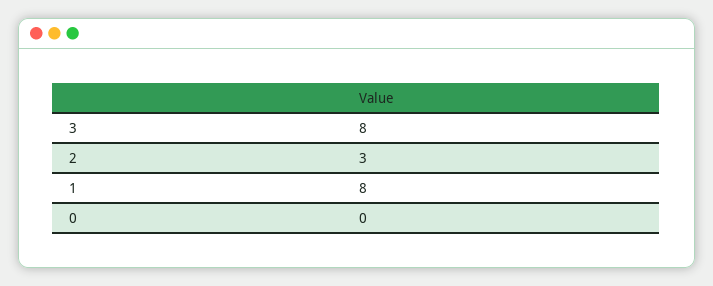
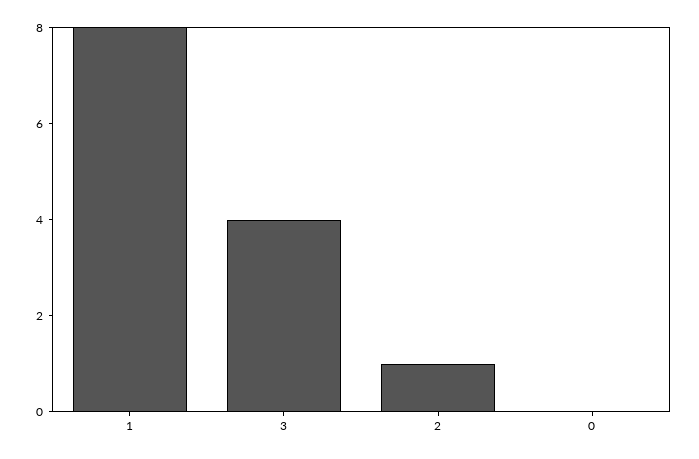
  {
-   "3": 8,
+   "3": 4,
-   "2": 3,
+   "2": 1,
    "1": 8,
    "0": 0
  }

